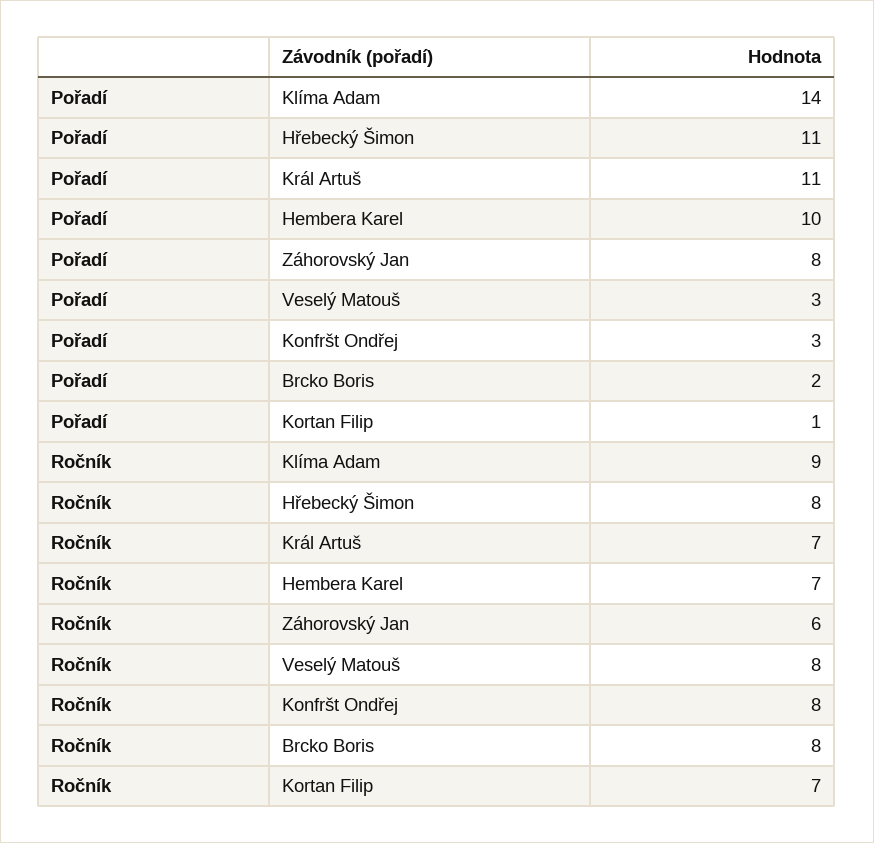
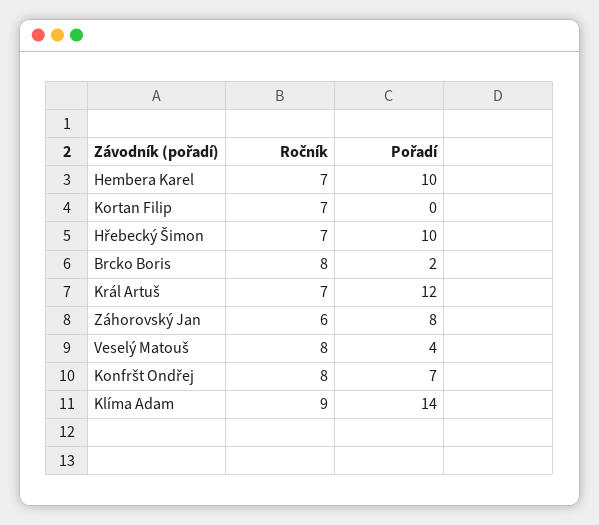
  {
    "Pořadí": {
      "Klíma Adam": 14,
-     "Hřebecký Šimon": 11,
+     "Hřebecký Šimon": 10,
-     "Král Artuš": 11,
+     "Král Artuš": 12,
      "Hembera Karel": 10,
      "Záhorovský Jan": 8,
-     "Veselý Matouš": 3,
+     "Veselý Matouš": 4,
-     "Konfršt Ondřej": 3,
+     "Konfršt Ondřej": 7,
      "Brcko Boris": 2,
-     "Kortan Filip": 1
+     "Kortan Filip": 0
    },
    "Ročník": {
      "Klíma Adam": 9,
-     "Hřebecký Šimon": 8,
+     "Hřebecký Šimon": 7,
      "Král Artuš": 7,
      "Hembera Karel": 7,
      "Záhorovský Jan": 6,
      "Veselý Matouš": 8,
      "Konfršt Ondřej": 8,
      "Brcko Boris": 8,
      "Kortan Filip": 7
    }
  }

